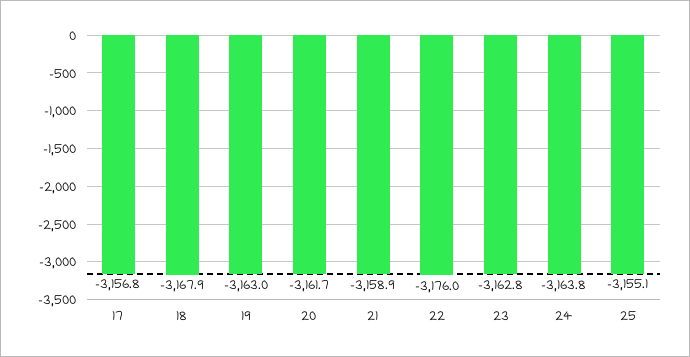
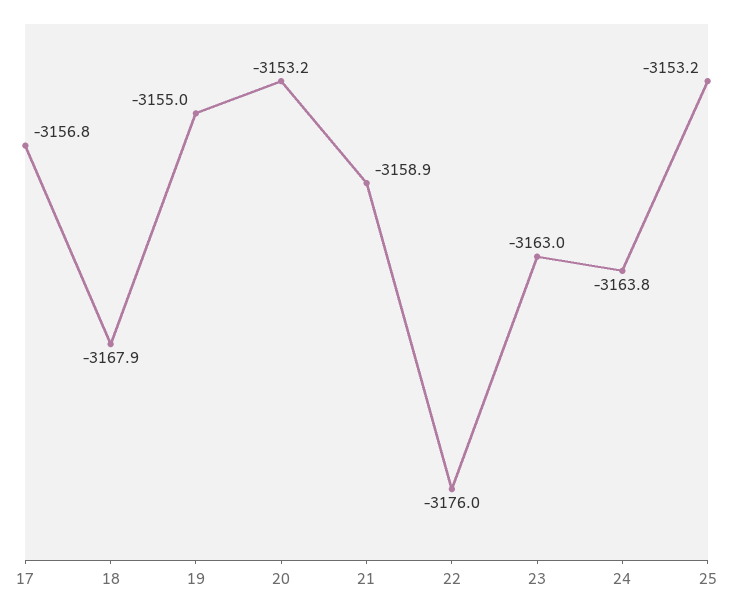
  {
    "17": -3156.8,
    "18": -3167.9,
-   "19": -3163,
+   "19": -3155,
-   "20": -3161.7,
+   "20": -3153.2,
    "21": -3158.9,
    "22": -3176,
-   "23": -3162.8,
+   "23": -3163,
    "24": -3163.8,
-   "25": -3155.1
+   "25": -3153.2
  }

